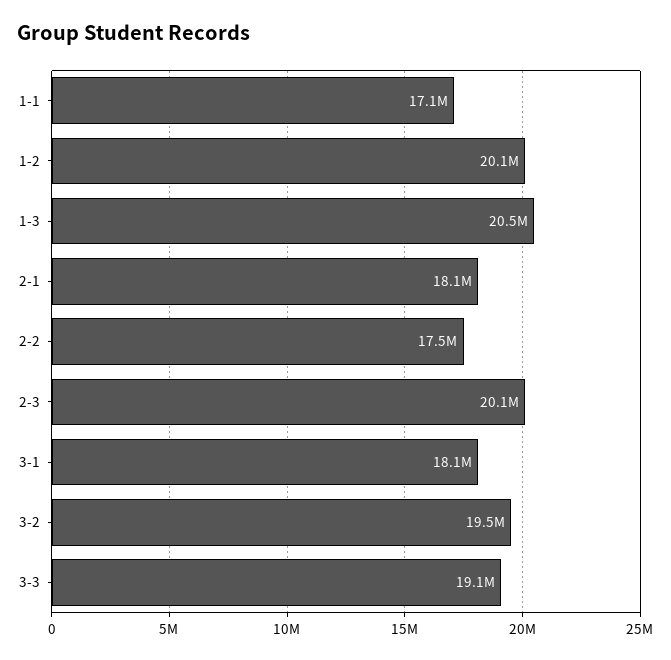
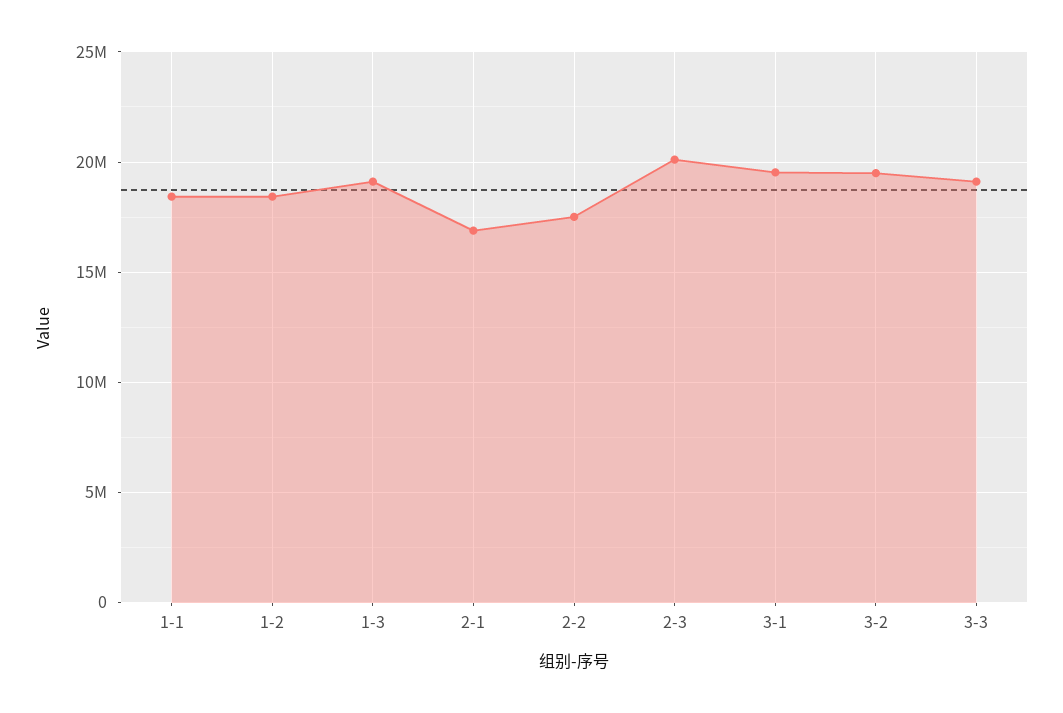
  {
-   "1-1": 17100000,
+   "1-1": 18500000,
-   "1-2": 20100000,
+   "1-2": 18500000,
-   "1-3": 20500000,
+   "1-3": 19000000,
-   "2-1": 18100000,
+   "2-1": 17000000,
    "2-2": 17500000,
    "2-3": 20100000,
-   "3-1": 18100000,
+   "3-1": 19500000,
    "3-2": 19500000,
    "3-3": 19100000
  }

